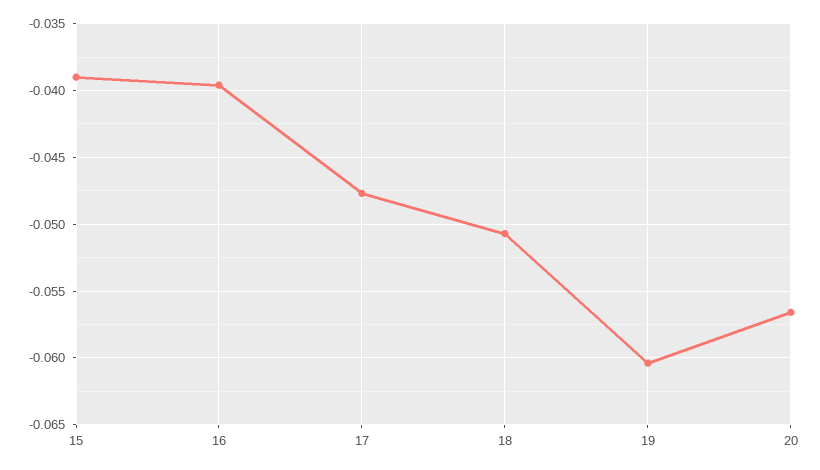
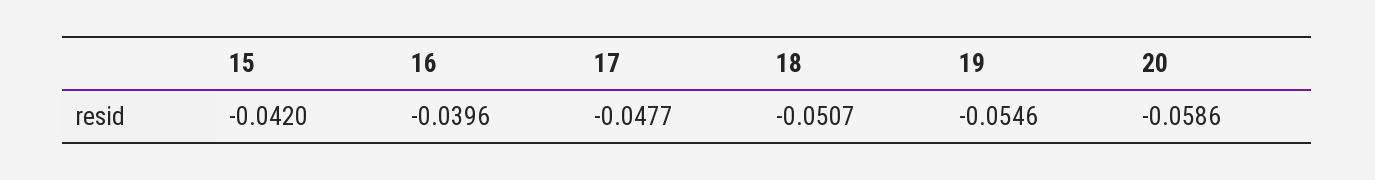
  {
-   "15": -0.039,
+   "15": -0.042,
    "16": -0.0396,
    "17": -0.0477,
    "18": -0.0507,
-   "19": -0.0605,
+   "19": -0.0546,
-   "20": -0.0565
+   "20": -0.0586
  }

